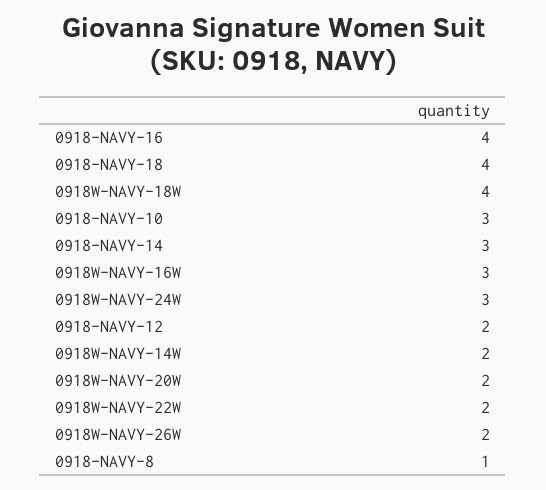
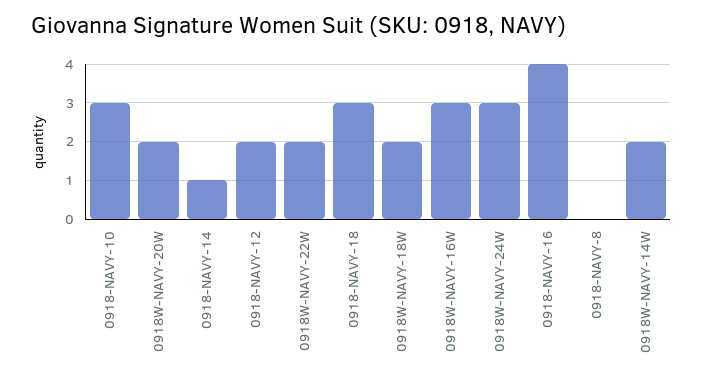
  {
    "0918-NAVY-16": 4,
-   "0918-NAVY-18": 4,
+   "0918-NAVY-18": 3,
-   "0918W-NAVY-18W": 4,
+   "0918W-NAVY-18W": 2,
    "0918-NAVY-10": 3,
-   "0918-NAVY-14": 3,
+   "0918-NAVY-14": 1,
    "0918W-NAVY-16W": 3,
    "0918W-NAVY-24W": 3,
    "0918-NAVY-12": 2,
    "0918W-NAVY-14W": 2,
    "0918W-NAVY-20W": 2,
    "0918W-NAVY-22W": 2,
-   "0918W-NAVY-26W": 2,
-   "0918-NAVY-8": 1
+   "0918-NAVY-8": 0
  }

